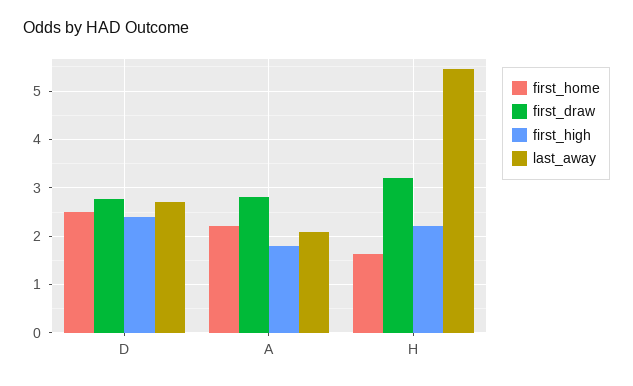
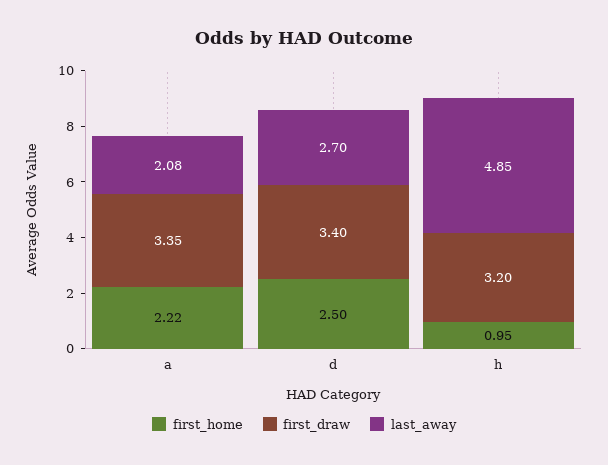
  {
    "first_home": {
      "D": 2.5,
      "A": 2.22,
-     "H": 1.6
+     "H": 0.95
    },
    "first_draw": {
-     "D": 2.8,
+     "D": 3.4,
-     "A": 2.8,
+     "A": 3.35,
      "H": 3.2
    },
-   "first_high": {
-     "D": 2.4,
-     "A": 1.8,
-     "H": 2.2
-   },
    "last_away": {
      "D": 2.7,
      "A": 2.08,
-     "H": 5.4
+     "H": 4.85
    }
  }

